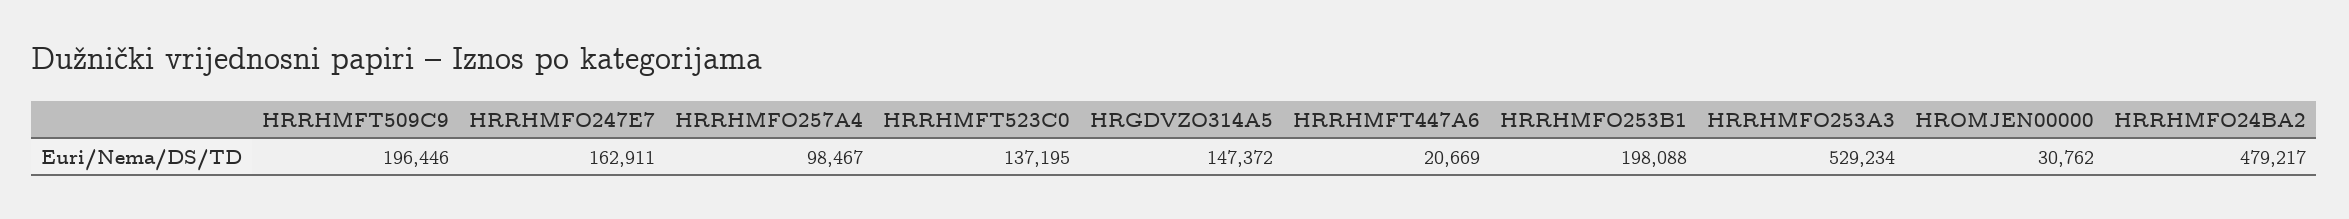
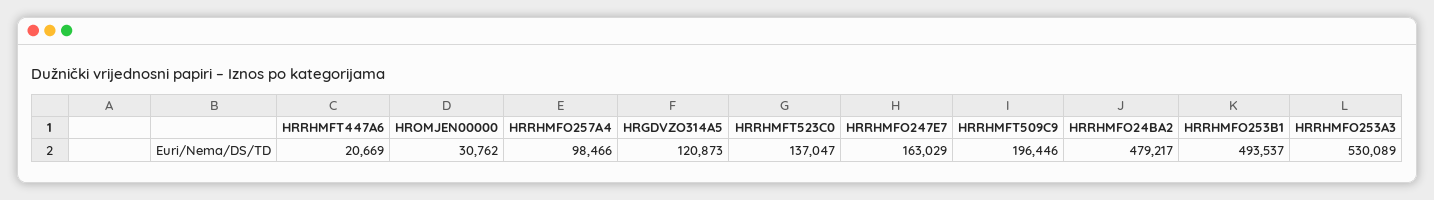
  {
    "HRRHMFT509C9": 196446,
-   "HRRHMFO247E7": 162911,
+   "HRRHMFO247E7": 163029,
-   "HRRHMFO257A4": 98467,
+   "HRRHMFO257A4": 98466,
-   "HRRHMFT523C0": 137195,
+   "HRRHMFT523C0": 137047,
-   "HRGDVZO314A5": 147372,
+   "HRGDVZO314A5": 120873,
    "HRRHMFT447A6": 20669,
-   "HRRHMFO253B1": 198088,
+   "HRRHMFO253B1": 493537,
-   "HRRHMFO253A3": 529234,
+   "HRRHMFO253A3": 530089,
    "HROMJEN00000": 30762,
    "HRRHMFO24BA2": 479217
  }

